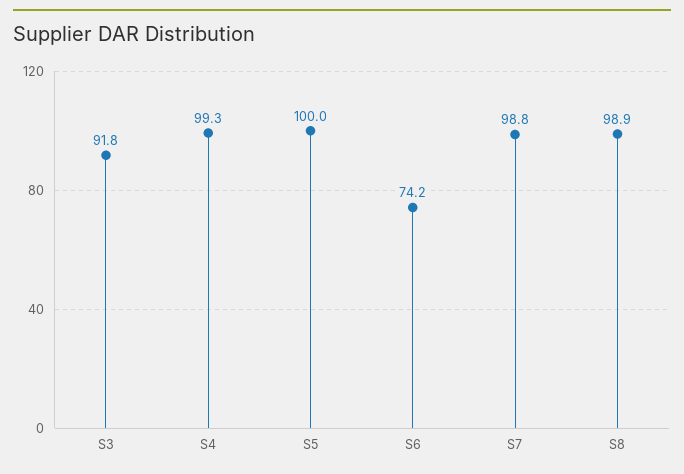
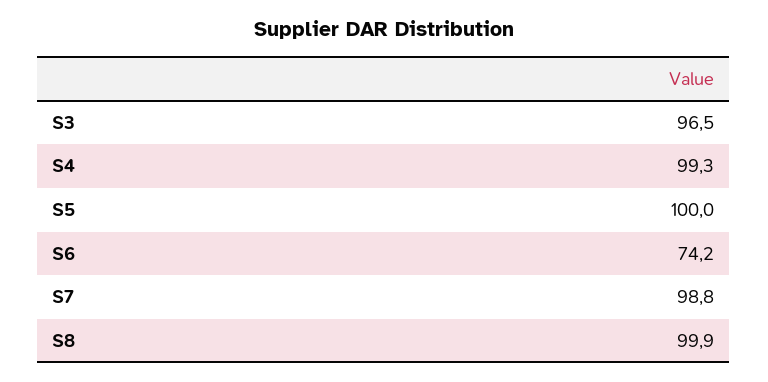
  {
-   "S3": 91.8,
+   "S3": 96.5,
    "S4": 99.3,
    "S5": 100,
    "S6": 74.2,
    "S7": 98.8,
-   "S8": 98.9
+   "S8": 99.9
  }

